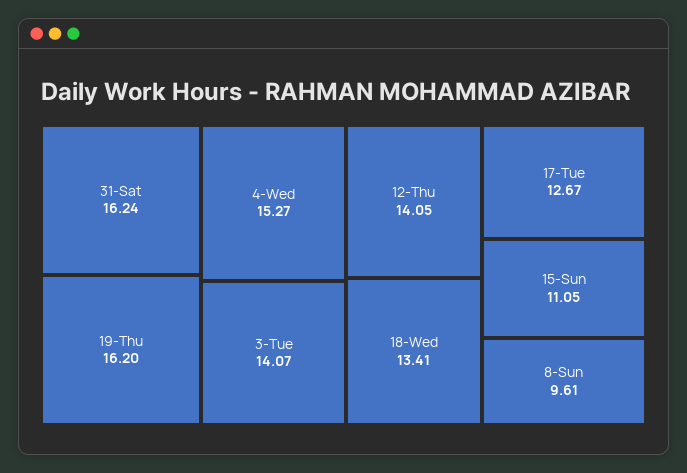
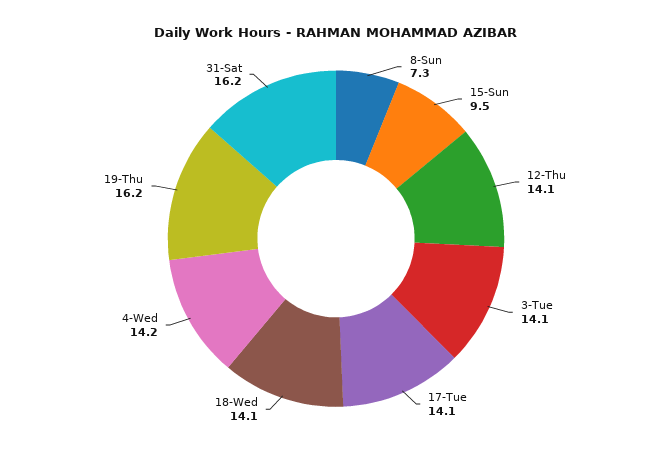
  {
    "31-Sat": 16.24,
    "19-Thu": 16.2,
-   "4-Wed": 15.27,
+   "4-Wed": 14.2,
    "3-Tue": 14.07,
    "12-Thu": 14.05,
-   "18-Wed": 13.41,
+   "18-Wed": 14.1,
-   "17-Tue": 12.67,
+   "17-Tue": 14.1,
-   "15-Sun": 11.05,
+   "15-Sun": 9.5,
-   "8-Sun": 9.61
+   "8-Sun": 7.3
  }

